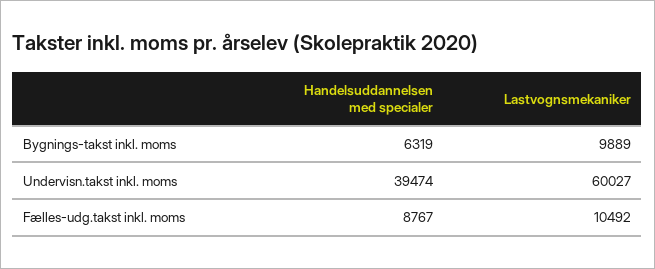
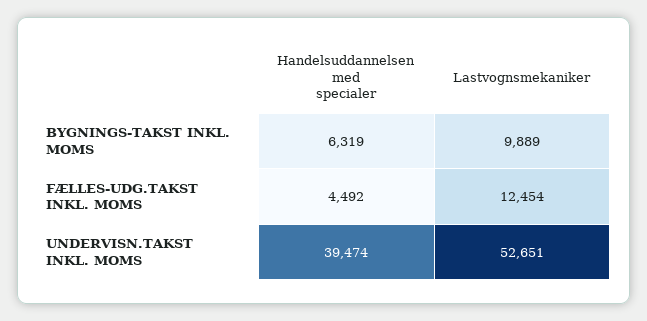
  {
    "Handelsuddannelsen med specialer": {
      "Bygnings-takst inkl. moms": 6319,
      "Undervisn.takst inkl. moms": 39474,
-     "Fælles-udg.takst inkl. moms": 8767
+     "Fælles-udg.takst inkl. moms": 4492
    },
    "Lastvognsmekaniker": {
      "Bygnings-takst inkl. moms": 9889,
-     "Undervisn.takst inkl. moms": 60027,
+     "Undervisn.takst inkl. moms": 52651,
-     "Fælles-udg.takst inkl. moms": 10492
+     "Fælles-udg.takst inkl. moms": 12454
    }
  }

